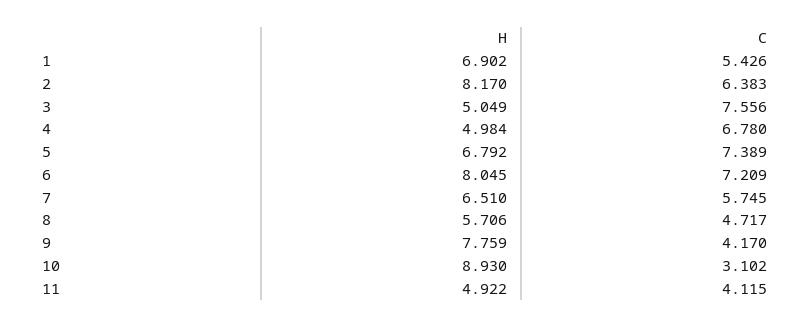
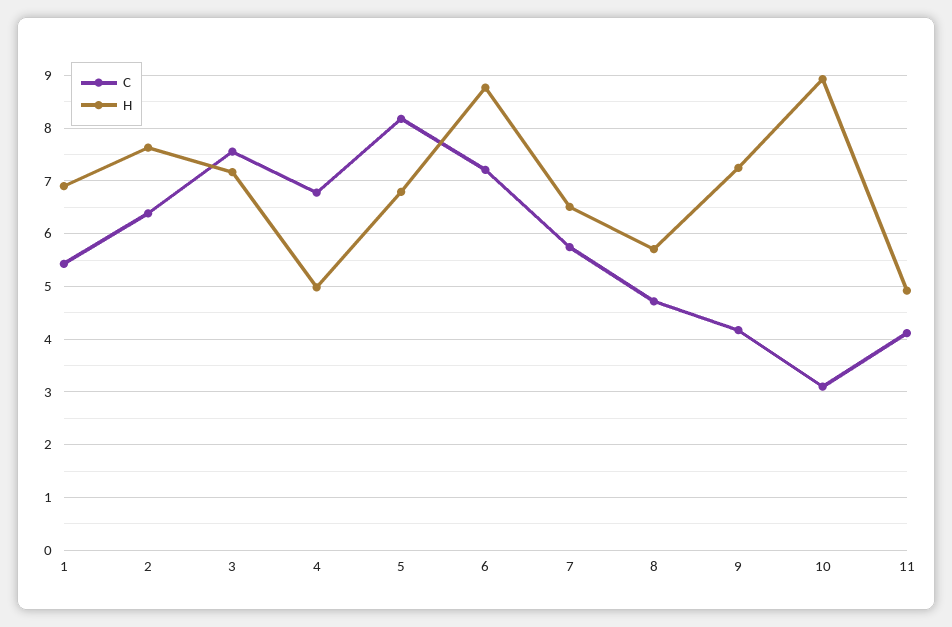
  {
    "H": {
      "1": 6.902,
-     "2": 8.17,
+     "2": 7.6,
-     "3": 5.049,
+     "3": 7.2,
      "4": 4.984,
      "5": 6.792,
-     "6": 8.045,
+     "6": 8.8,
      "7": 6.51,
      "8": 5.706,
-     "9": 7.759,
+     "9": 7.2,
      "10": 8.93,
      "11": 4.922
    },
    "C": {
      "1": 5.426,
      "2": 6.383,
      "3": 7.556,
      "4": 6.78,
-     "5": 7.389,
+     "5": 8.2,
      "6": 7.209,
      "7": 5.745,
      "8": 4.717,
      "9": 4.17,
      "10": 3.102,
      "11": 4.115
    }
  }

